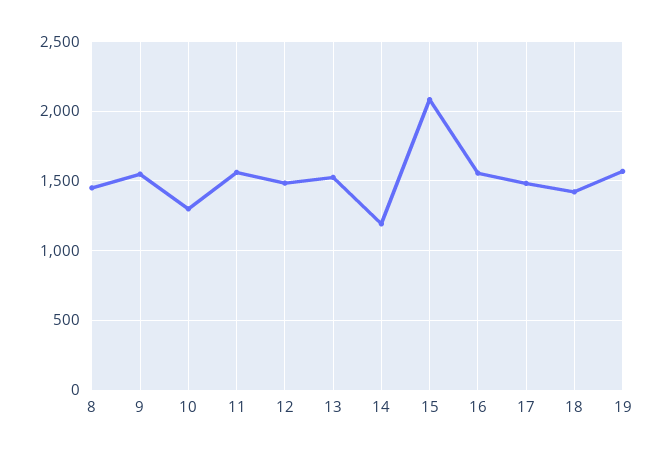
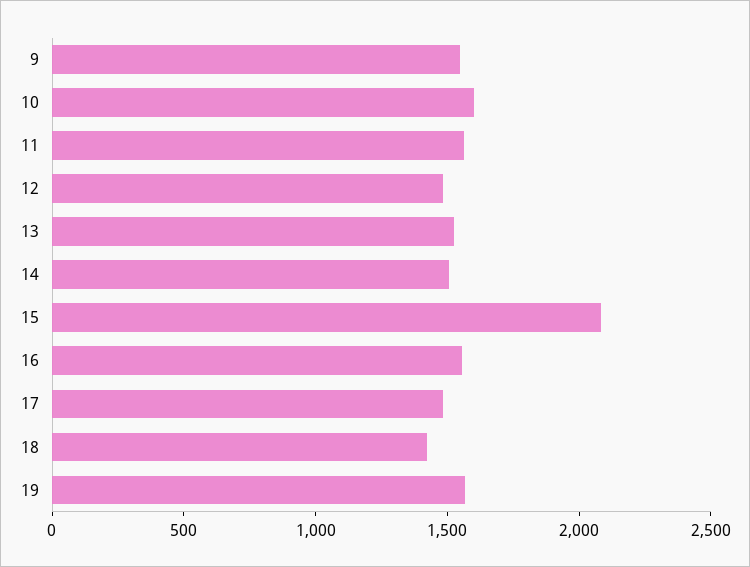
  {
-   "8": 1450,
    "9": 1550,
-   "10": 1300,
+   "10": 1600,
    "11": 1550,
    "12": 1500,
    "13": 1550,
-   "14": 1200,
+   "14": 1500,
    "15": 2100,
    "16": 1550,
    "17": 1500,
    "18": 1400,
    "19": 1550
  }

